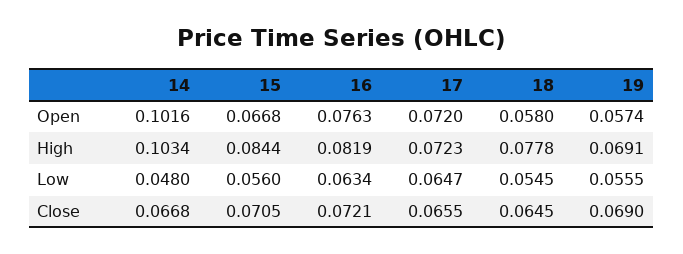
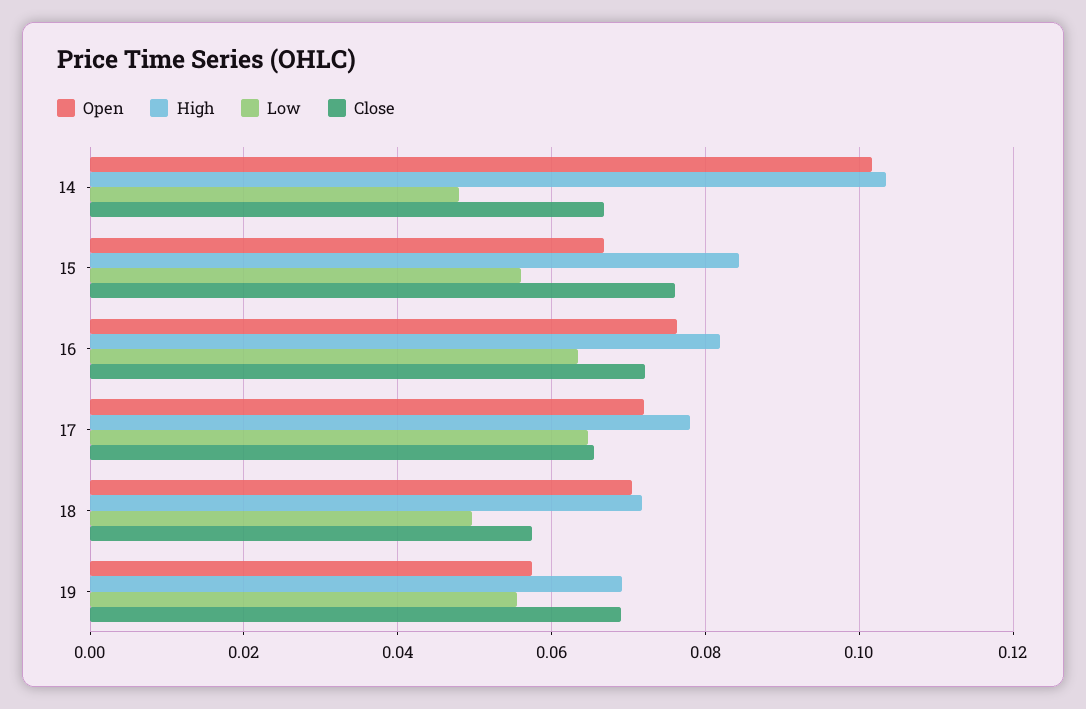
  {
    "Open": {
      "14": 0.1016,
      "15": 0.0668,
      "16": 0.0763,
      "17": 0.072,
-     "18": 0.058,
+     "18": 0.07,
      "19": 0.0574
    },
    "High": {
      "14": 0.1034,
      "15": 0.0844,
      "16": 0.0819,
-     "17": 0.0723,
+     "17": 0.078,
-     "18": 0.0778,
+     "18": 0.072,
      "19": 0.0691
    },
    "Low": {
      "14": 0.048,
      "15": 0.056,
      "16": 0.0634,
      "17": 0.0647,
-     "18": 0.0545,
+     "18": 0.05,
      "19": 0.0555
    },
    "Close": {
      "14": 0.0668,
-     "15": 0.0705,
+     "15": 0.076,
      "16": 0.0721,
      "17": 0.0655,
-     "18": 0.0645,
+     "18": 0.058,
      "19": 0.069
    }
  }

